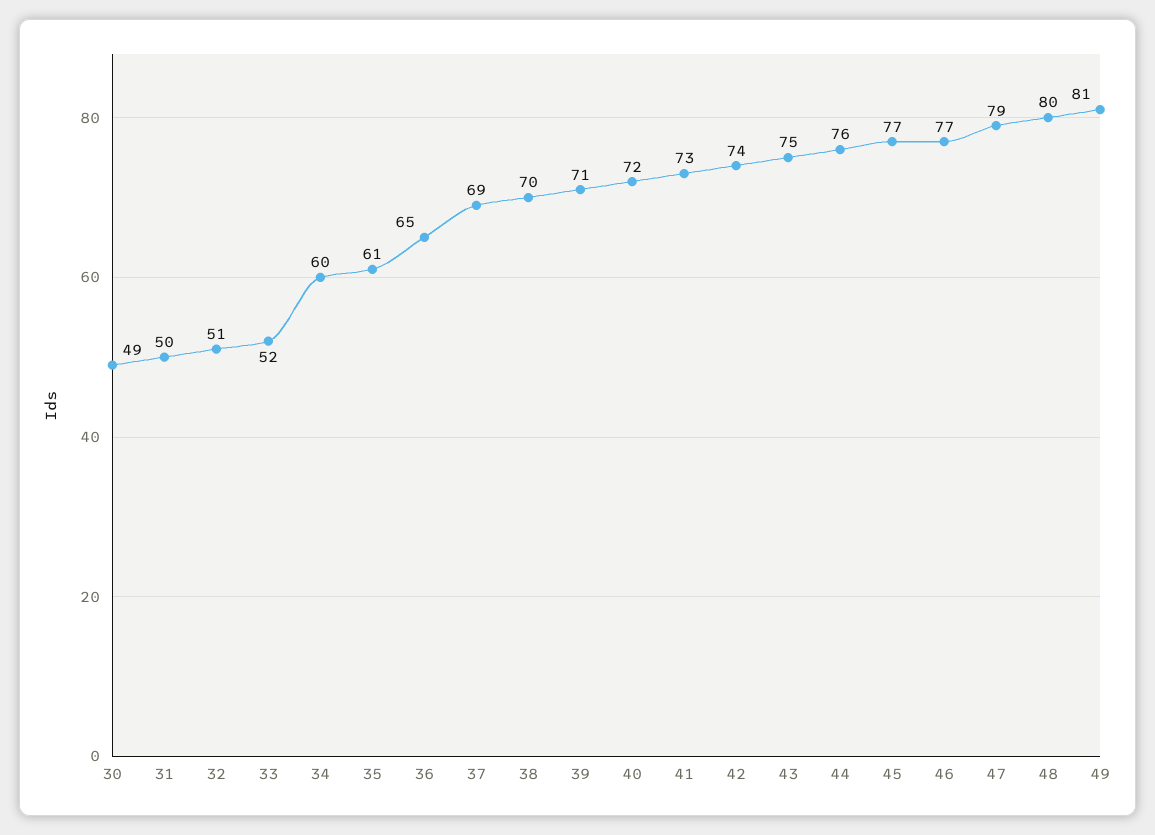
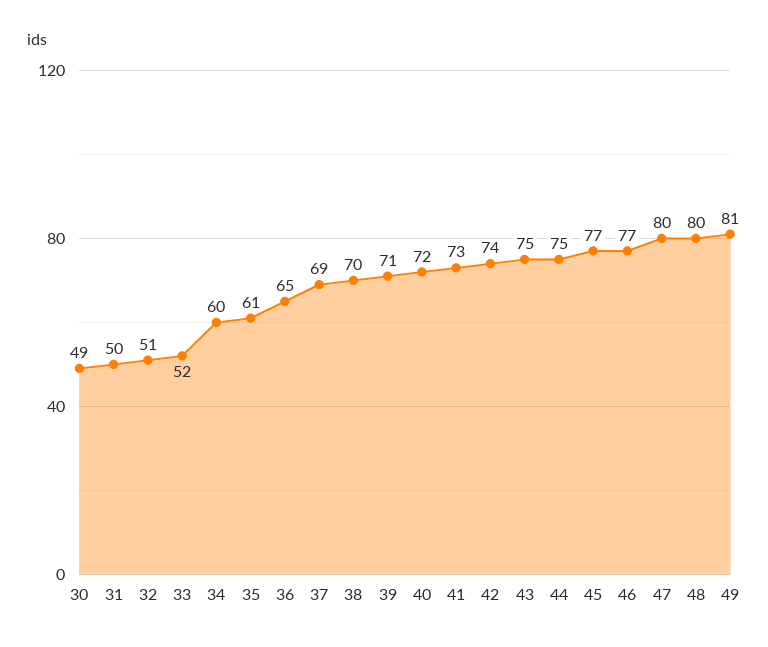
  {
    "30": 49,
    "31": 50,
    "32": 51,
    "33": 52,
    "34": 60,
    "35": 61,
    "36": 65,
    "37": 69,
    "38": 70,
    "39": 71,
    "40": 72,
    "41": 73,
    "42": 74,
    "43": 75,
-   "44": 76,
+   "44": 75,
    "45": 77,
    "46": 77,
-   "47": 79,
+   "47": 80,
    "48": 80,
    "49": 81
  }

